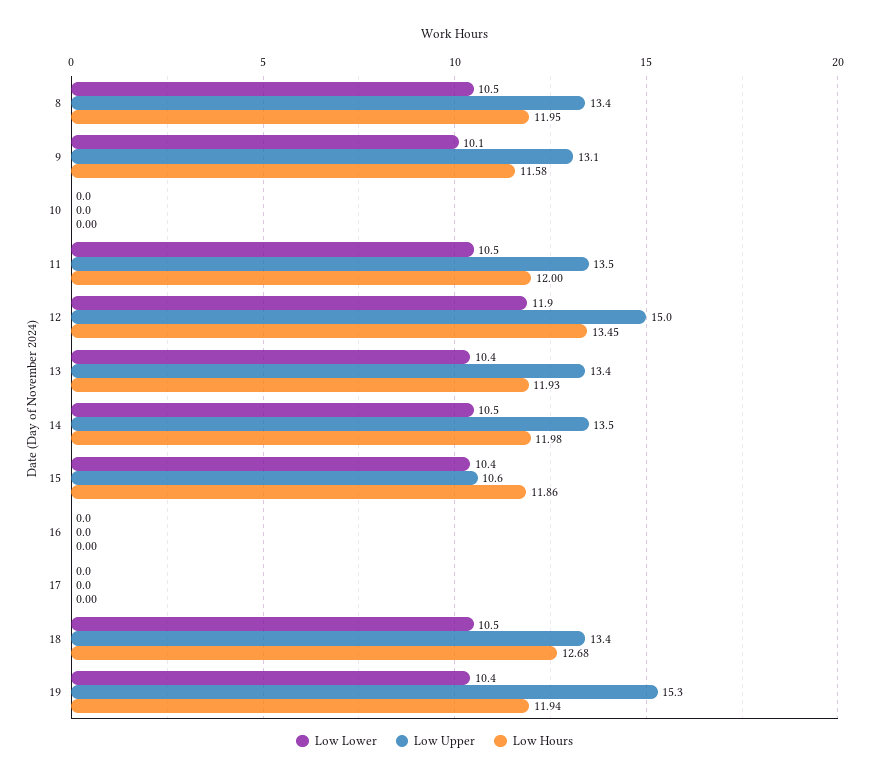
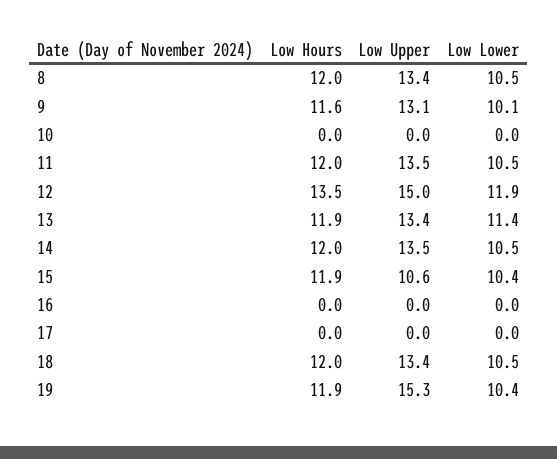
  {
    "Low Lower": {
      "8": 10.5,
      "9": 10.1,
      "10": 0,
      "11": 10.5,
      "12": 11.9,
-     "13": 10.4,
+     "13": 11.4,
      "14": 10.5,
      "15": 10.4,
      "16": 0,
      "17": 0,
      "18": 10.5,
      "19": 10.4
    },
    "Low Upper": {
      "8": 13.4,
      "9": 13.1,
      "10": 0,
      "11": 13.5,
      "12": 15,
      "13": 13.4,
      "14": 13.5,
      "15": 10.6,
      "16": 0,
      "17": 0,
      "18": 13.4,
      "19": 15.3
    },
    "Low Hours": {
      "8": 11.95,
      "9": 11.58,
      "10": 0,
      "11": 12,
      "12": 13.45,
      "13": 11.93,
      "14": 11.98,
      "15": 11.86,
      "16": 0,
      "17": 0,
-     "18": 12.68,
+     "18": 12,
      "19": 11.94
    }
  }

